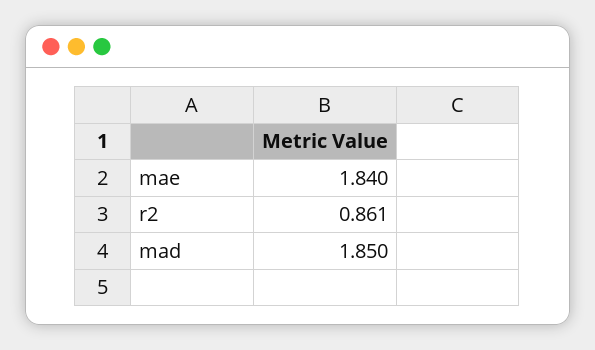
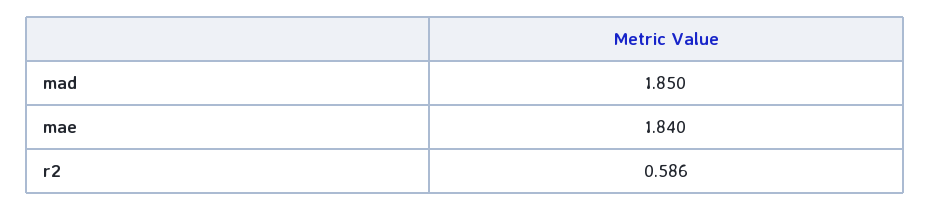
  {
    "mae": 1.84,
-   "r2": 0.861,
+   "r2": 0.586,
    "mad": 1.85
  }

